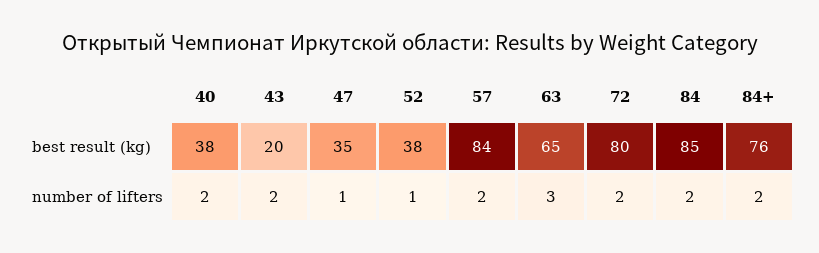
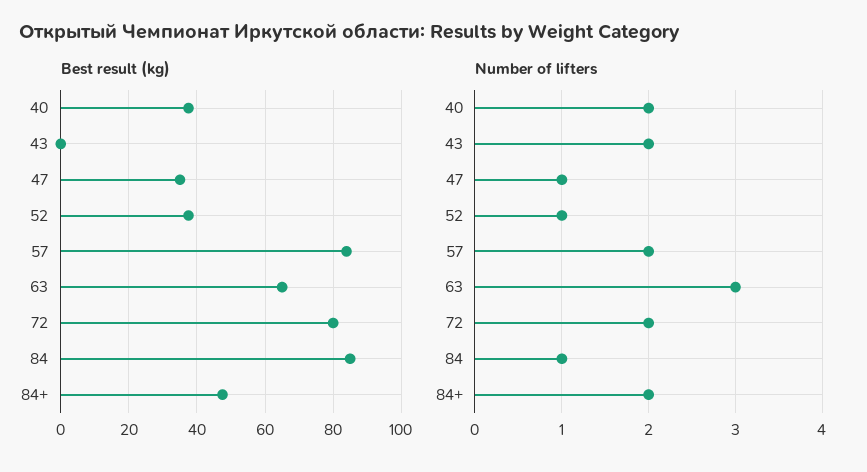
  {
    "best result (kg)": {
      "40": 38,
-     "43": 20,
+     "43": 0,
      "47": 35,
      "52": 38,
      "57": 84,
      "63": 65,
      "72": 80,
      "84": 85,
-     "84+": 76
+     "84+": 48
    },
    "number of lifters": {
      "40": 2,
      "43": 2,
      "47": 1,
      "52": 1,
      "57": 2,
      "63": 3,
      "72": 2,
-     "84": 2,
+     "84": 1,
      "84+": 2
    }
  }

